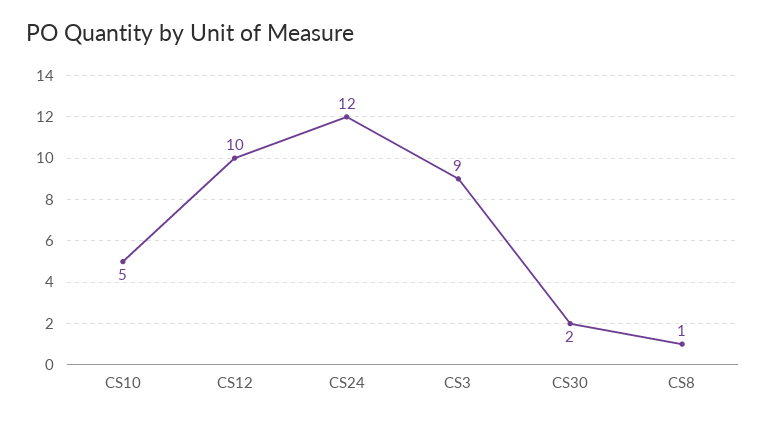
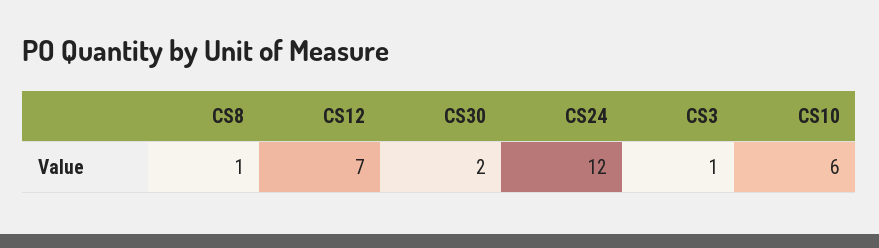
  {
-   "CS10": 5,
+   "CS10": 6,
-   "CS12": 10,
+   "CS12": 7,
    "CS24": 12,
-   "CS3": 9,
+   "CS3": 1,
    "CS30": 2,
    "CS8": 1
  }

